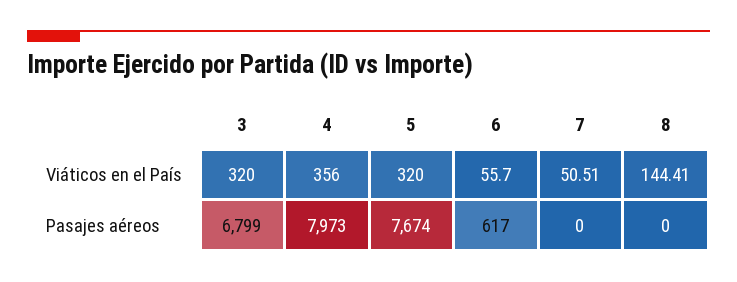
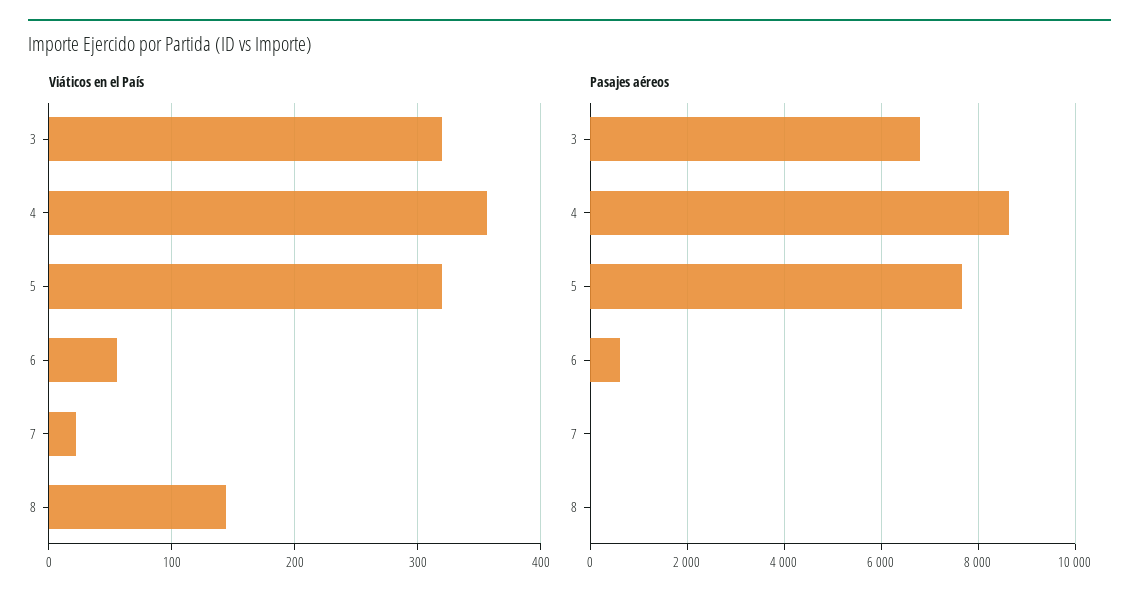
  {
    "Viáticos en el País": {
      "3": 320,
      "4": 356,
      "5": 320,
      "6": 55.7,
-     "7": 50.51,
+     "7": 20,
      "8": 144.41
    },
    "Pasajes aéreos": {
      "3": 6799,
-     "4": 7973,
+     "4": 8600,
      "5": 7674,
      "6": 617,
      "7": 0,
      "8": 0
    }
  }

